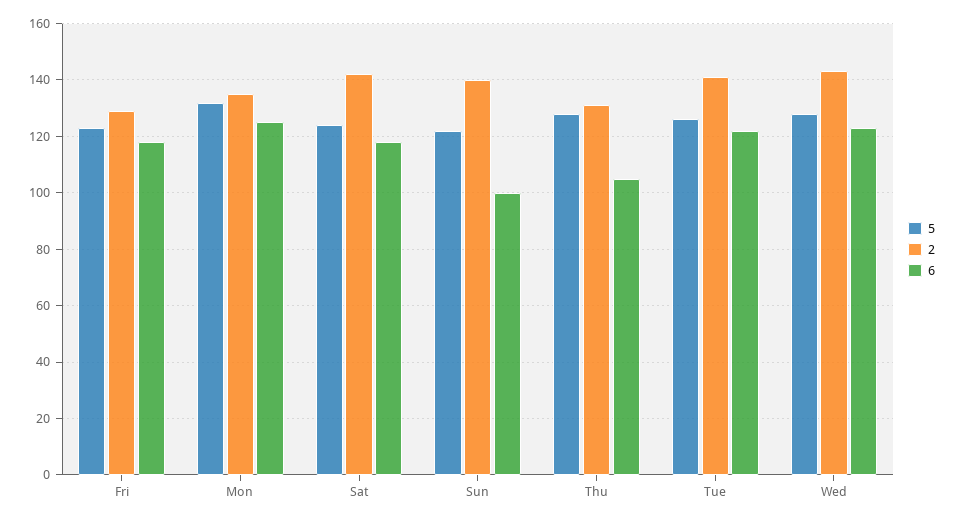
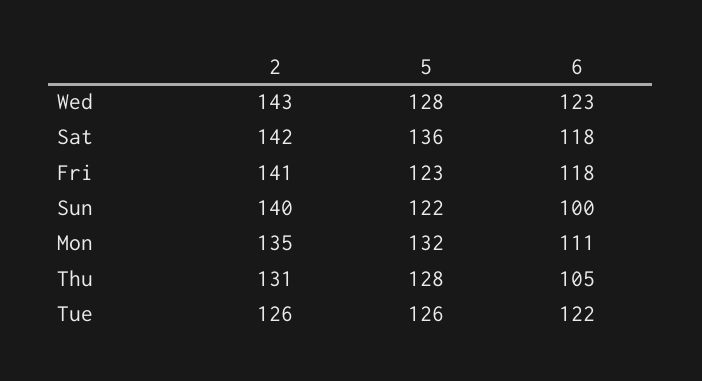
  {
    "5": {
      "Fri": 123,
      "Mon": 132,
-     "Sat": 125,
+     "Sat": 136,
      "Sun": 122,
      "Thu": 128,
      "Tue": 126,
      "Wed": 128
    },
    "2": {
-     "Fri": 130,
+     "Fri": 141,
      "Mon": 135,
      "Sat": 142,
      "Sun": 140,
      "Thu": 131,
-     "Tue": 140,
+     "Tue": 126,
      "Wed": 143
    },
    "6": {
      "Fri": 118,
-     "Mon": 125,
+     "Mon": 111,
      "Sat": 118,
      "Sun": 100,
      "Thu": 105,
      "Tue": 122,
      "Wed": 123
    }
  }

